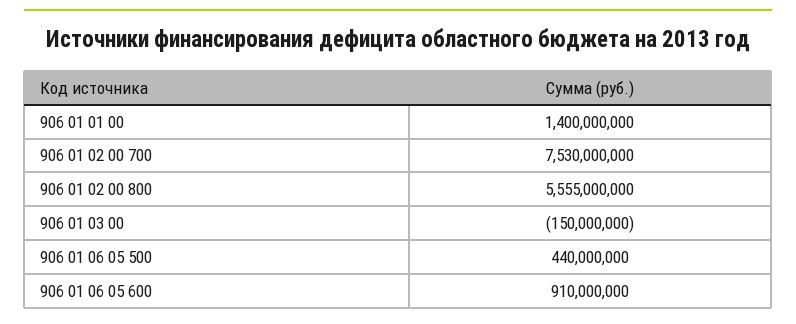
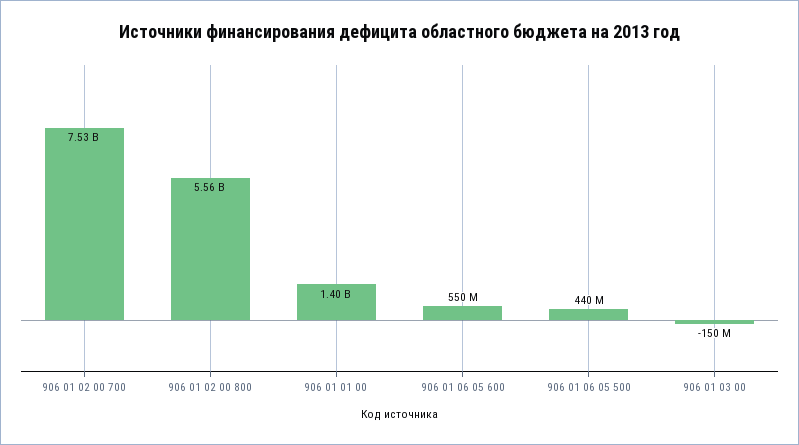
  {
    "906 01 01 00": 1400000000,
    "906 01 02 00 700": 7530000000,
    "906 01 02 00 800": 5555000000,
    "906 01 03 00": -150000000,
    "906 01 06 05 500": 440000000,
-   "906 01 06 05 600": 910000000
+   "906 01 06 05 600": 550000000
  }

